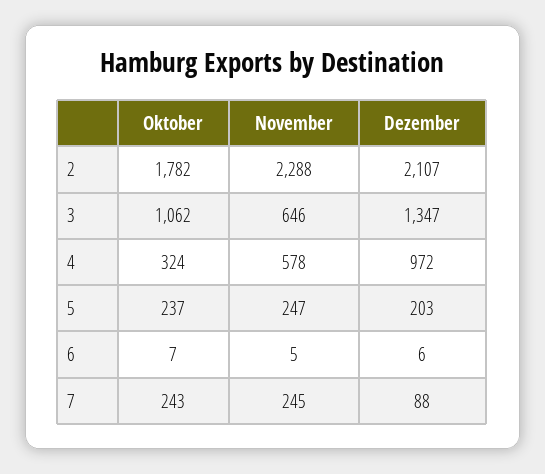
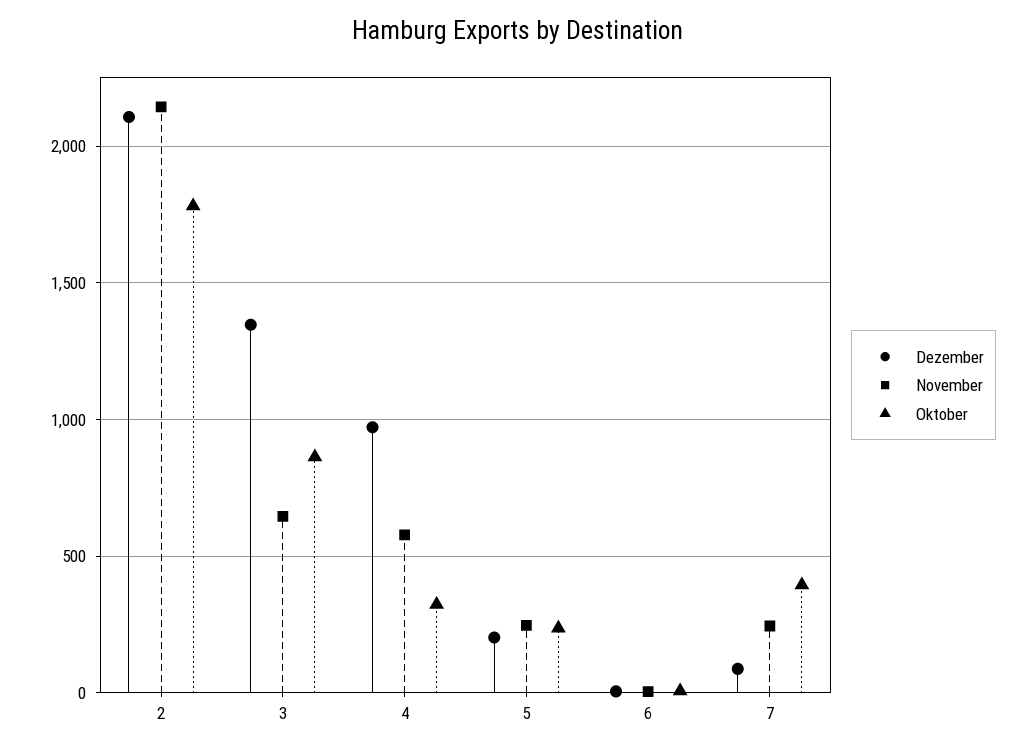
  {
    "Oktober": {
      "2": 1782,
-     "3": 1062,
+     "3": 850,
      "4": 324,
      "5": 237,
      "6": 7,
-     "7": 243
+     "7": 400
    },
    "November": {
-     "2": 2288,
+     "2": 2150,
      "3": 646,
      "4": 578,
      "5": 247,
      "6": 5,
      "7": 245
    },
    "Dezember": {
      "2": 2107,
      "3": 1347,
      "4": 972,
      "5": 203,
      "6": 6,
      "7": 88
    }
  }

